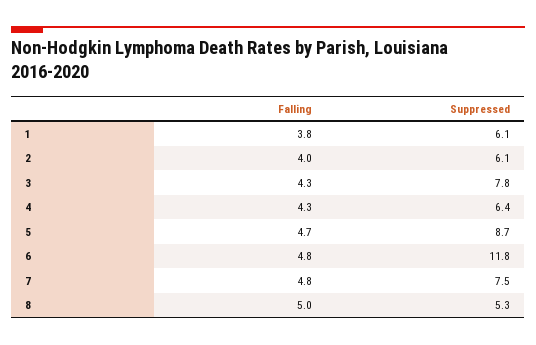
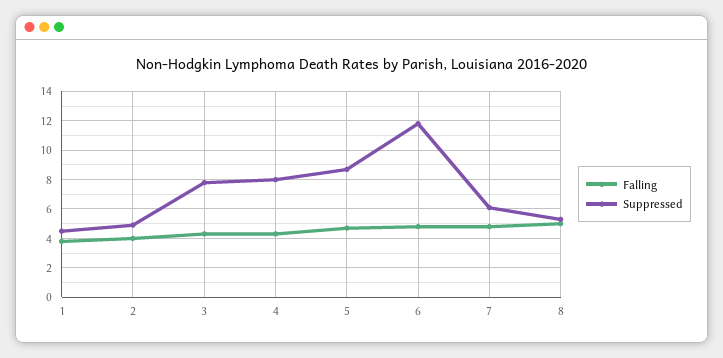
  {
    "Falling": {
      "1": 3.8,
      "2": 4,
      "3": 4.3,
      "4": 4.3,
      "5": 4.7,
      "6": 4.8,
      "7": 4.8,
      "8": 5
    },
    "Suppressed": {
-     "1": 6.1,
+     "1": 4.5,
-     "2": 6.1,
+     "2": 5,
      "3": 7.8,
-     "4": 6.4,
+     "4": 8,
      "5": 8.7,
      "6": 11.8,
-     "7": 7.5,
+     "7": 6,
      "8": 5.3
    }
  }

